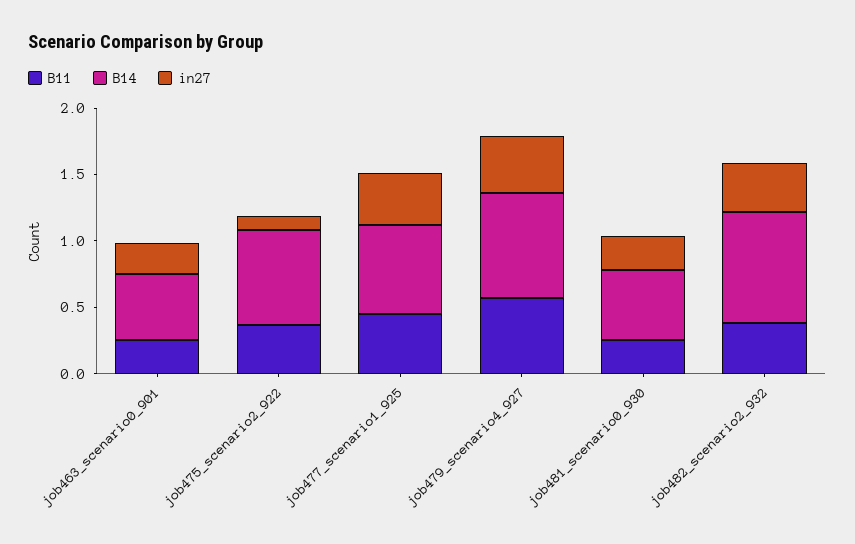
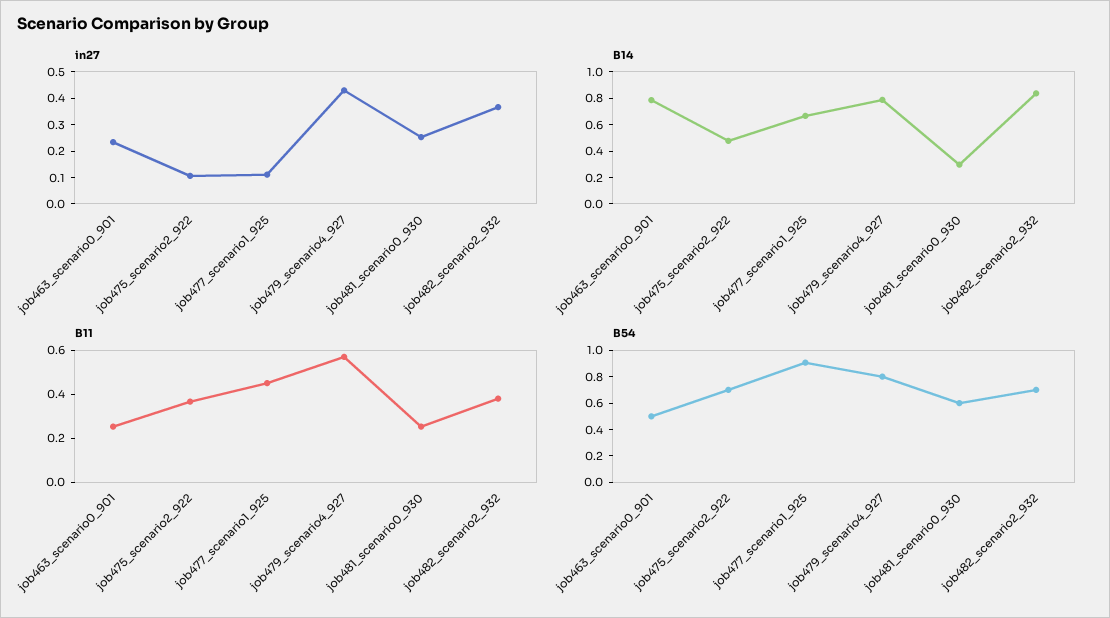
  {
    "B11": {
      "job463_scenario0_901": 0.25,
      "job475_scenario2_922": 0.35,
      "job477_scenario1_925": 0.45,
      "job479_scenario4_927": 0.55,
      "job481_scenario0_930": 0.25,
      "job482_scenario2_932": 0.4
    },
    "B14": {
-     "job463_scenario0_901": 0.5,
+     "job463_scenario0_901": 0.8,
-     "job475_scenario2_922": 0.7,
+     "job475_scenario2_922": 0.5,
      "job477_scenario1_925": 0.7,
      "job479_scenario4_927": 0.8,
-     "job481_scenario0_930": 0.5,
+     "job481_scenario0_930": 0.3,
      "job482_scenario2_932": 0.8
    },
    "in27": {
      "job463_scenario0_901": 0.25,
      "job475_scenario2_922": 0.1,
-     "job477_scenario1_925": 0.4,
+     "job477_scenario1_925": 0.1,
      "job479_scenario4_927": 0.45,
      "job481_scenario0_930": 0.25,
      "job482_scenario2_932": 0.35
-   }
+   },
+   "B54": {
+     "job463_scenario0_901": 0.5,
+     "job475_scenario2_922": 0.7,
+     "job477_scenario1_925": 0.9,
+     "job479_scenario4_927": 0.8,
+     "job481_scenario0_930": 0.6,
+     "job482_scenario2_932": 0.7
+   }
  }

